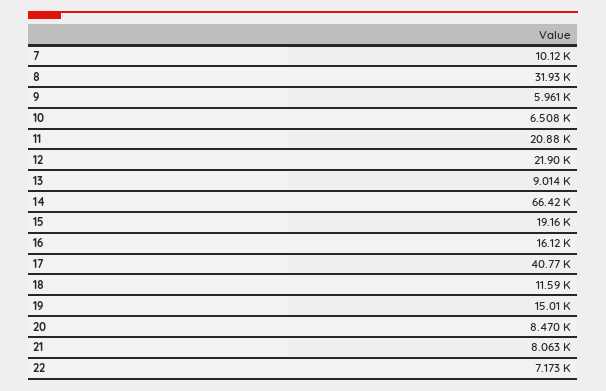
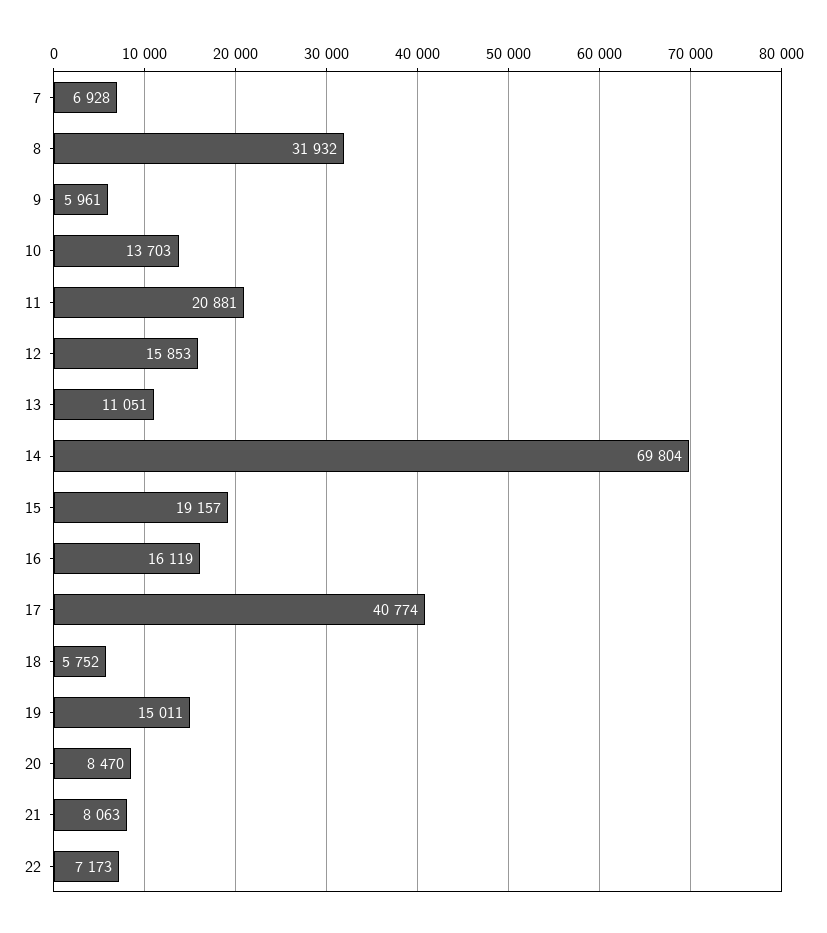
  {
-   "7": 10120,
+   "7": 6928,
    "8": 31932,
    "9": 5961,
-   "10": 6508,
+   "10": 13703,
    "11": 20881,
-   "12": 21900,
+   "12": 15853,
-   "13": 9014,
+   "13": 11051,
-   "14": 66420,
+   "14": 69804,
    "15": 19157,
    "16": 16119,
    "17": 40774,
-   "18": 11590,
+   "18": 5752,
    "19": 15011,
    "20": 8470,
    "21": 8063,
    "22": 7173
  }

